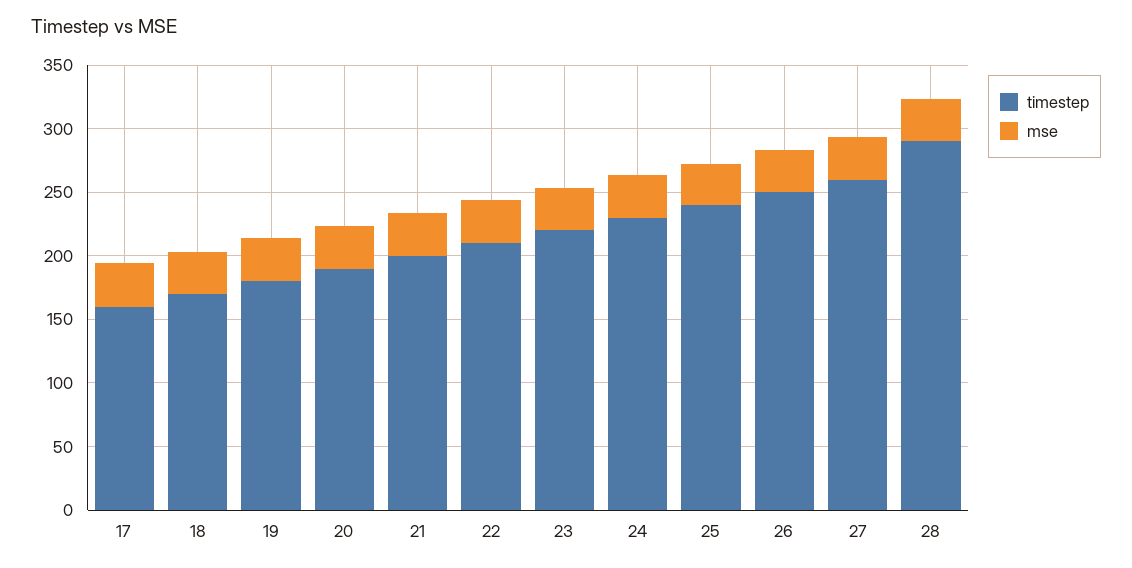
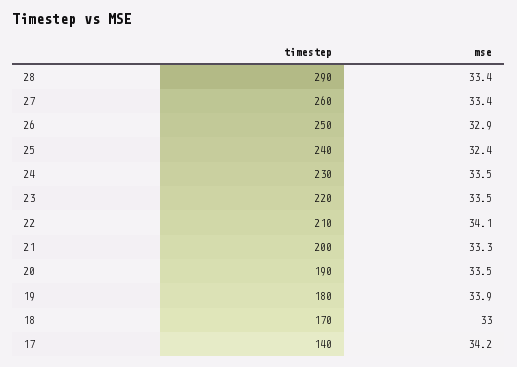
  {
    "timestep": {
-     "17": 160,
+     "17": 140,
      "18": 170,
      "19": 180,
      "20": 190,
      "21": 200,
      "22": 210,
      "23": 220,
      "24": 230,
      "25": 240,
      "26": 250,
      "27": 260,
      "28": 290
    },
    "mse": {
      "17": 34.2,
      "18": 33,
      "19": 33.9,
      "20": 33.5,
      "21": 33.3,
      "22": 34.1,
      "23": 33.5,
      "24": 33.5,
      "25": 32.4,
      "26": 32.9,
      "27": 33.4,
      "28": 33.4
    }
  }

